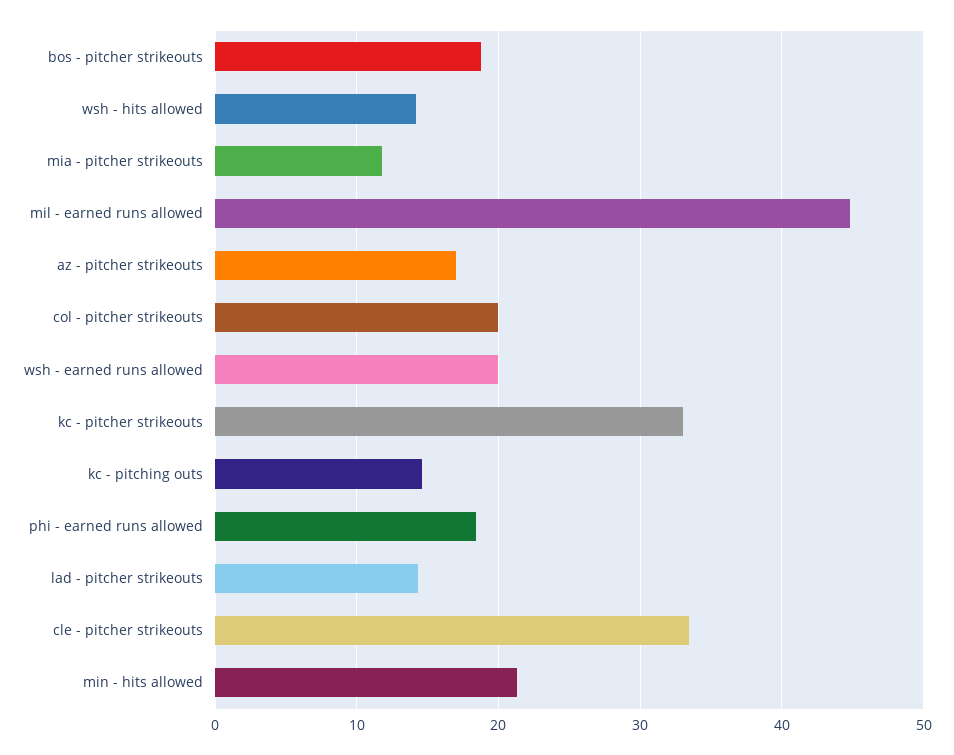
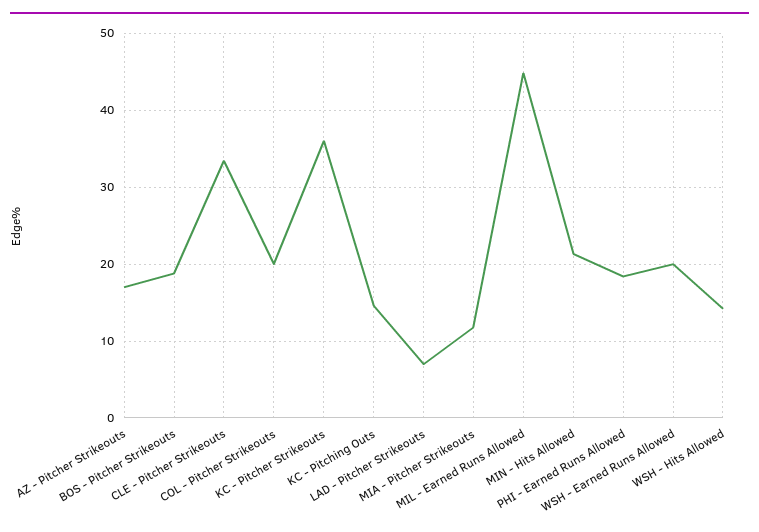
  {
    "bos - pitcher strikeouts": 19,
    "wsh - hits allowed": 14,
    "mia - pitcher strikeouts": 12,
    "mil - earned runs allowed": 45,
    "az - pitcher strikeouts": 17,
    "col - pitcher strikeouts": 20,
    "wsh - earned runs allowed": 20,
-   "kc - pitcher strikeouts": 33,
+   "kc - pitcher strikeouts": 36,
    "kc - pitching outs": 15,
    "phi - earned runs allowed": 18,
-   "lad - pitcher strikeouts": 14,
+   "lad - pitcher strikeouts": 7,
    "cle - pitcher strikeouts": 33,
    "min - hits allowed": 21
  }

